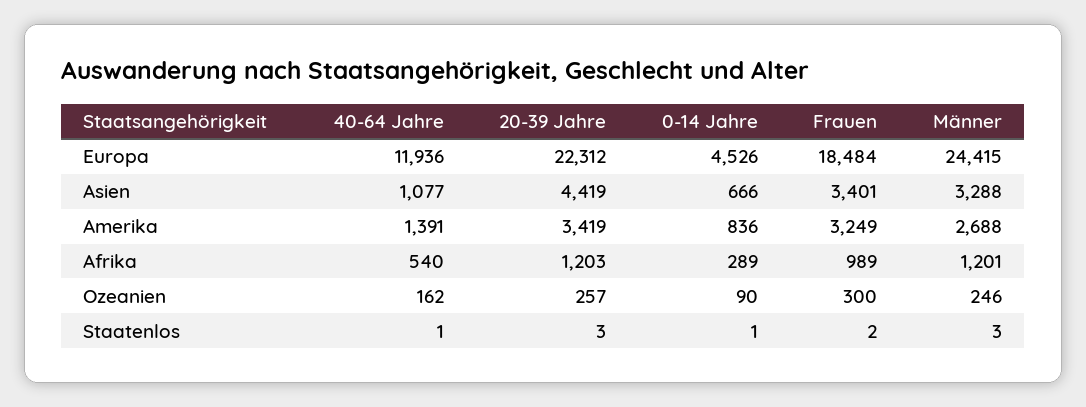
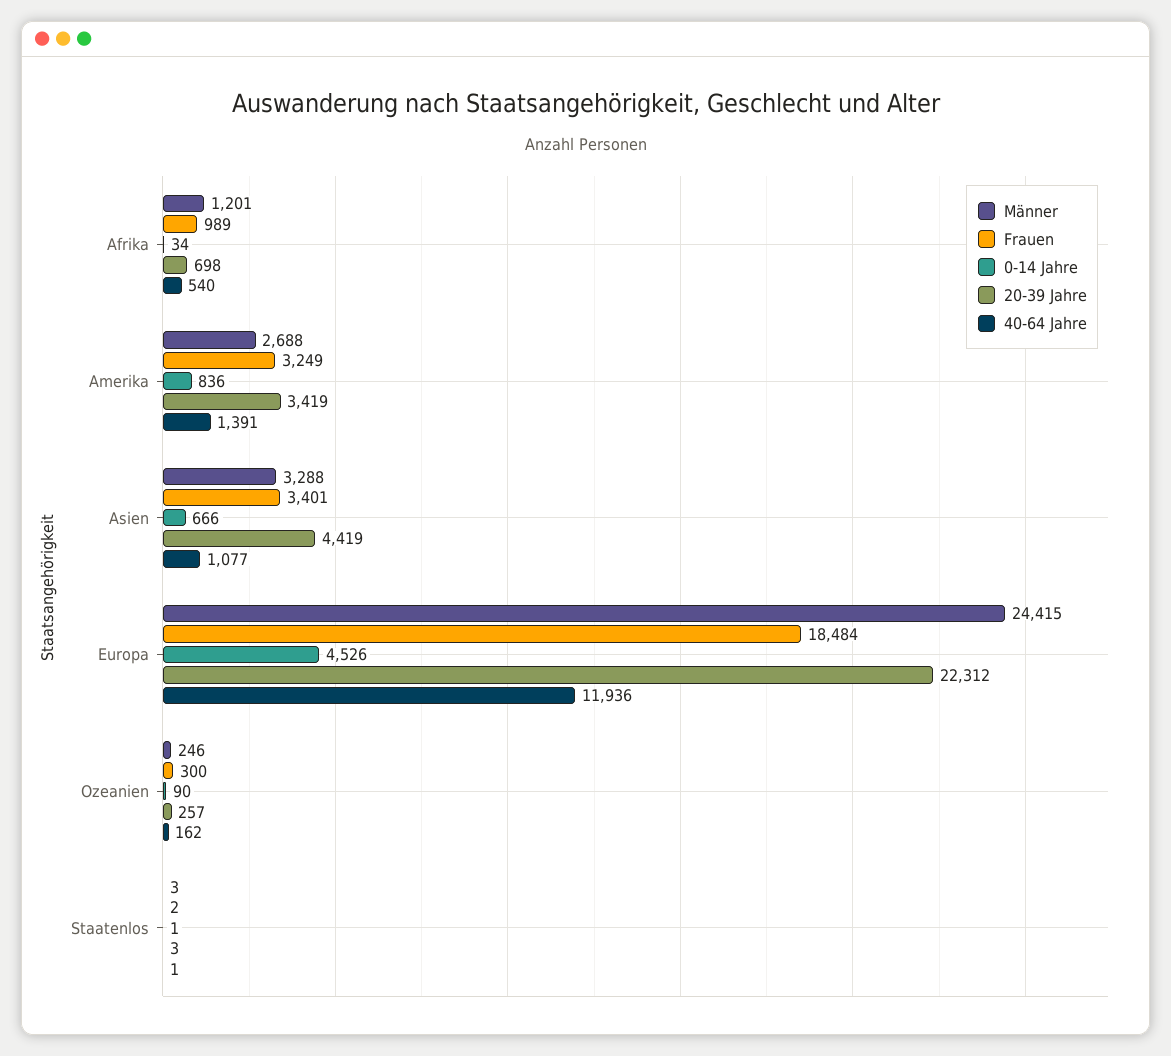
  {
    "40-64 Jahre": {
      "Europa": 11936,
      "Asien": 1077,
      "Amerika": 1391,
      "Afrika": 540,
      "Ozeanien": 162,
      "Staatenlos": 1
    },
    "20-39 Jahre": {
      "Europa": 22312,
      "Asien": 4419,
      "Amerika": 3419,
-     "Afrika": 1203,
+     "Afrika": 698,
      "Ozeanien": 257,
      "Staatenlos": 3
    },
    "0-14 Jahre": {
      "Europa": 4526,
      "Asien": 666,
      "Amerika": 836,
-     "Afrika": 289,
+     "Afrika": 34,
      "Ozeanien": 90,
      "Staatenlos": 1
    },
    "Frauen": {
      "Europa": 18484,
      "Asien": 3401,
      "Amerika": 3249,
      "Afrika": 989,
      "Ozeanien": 300,
      "Staatenlos": 2
    },
    "Männer": {
      "Europa": 24415,
      "Asien": 3288,
      "Amerika": 2688,
      "Afrika": 1201,
      "Ozeanien": 246,
      "Staatenlos": 3
    }
  }

